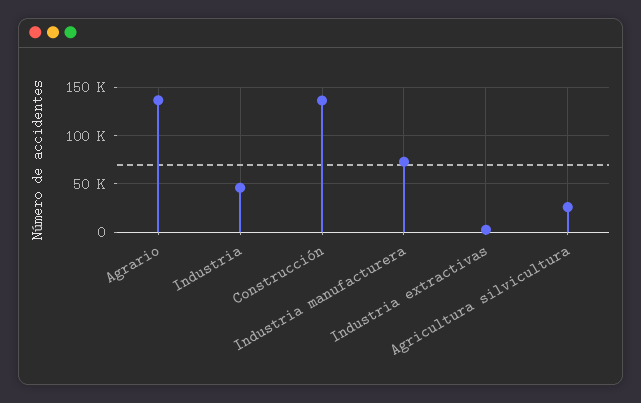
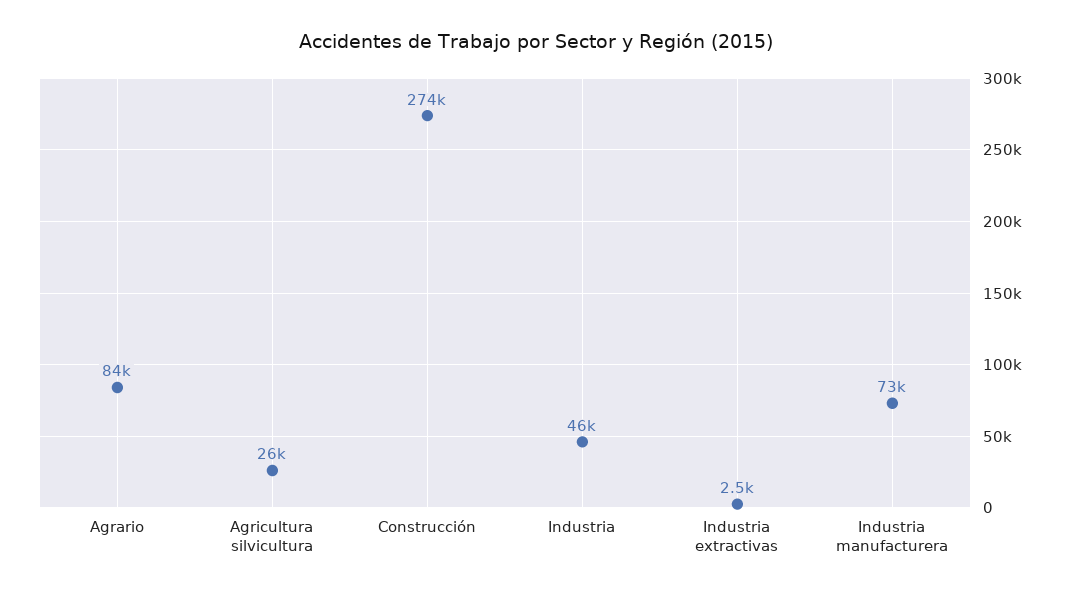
  {
-   "Agrario": 140000,
+   "Agrario": 84000,
    "Industria": 46000,
-   "Construcción": 140000,
+   "Construcción": 274000,
    "Industria manufacturera": 73000,
    "Industria extractivas": 2500,
    "Agricultura silvicultura": 26000
  }

